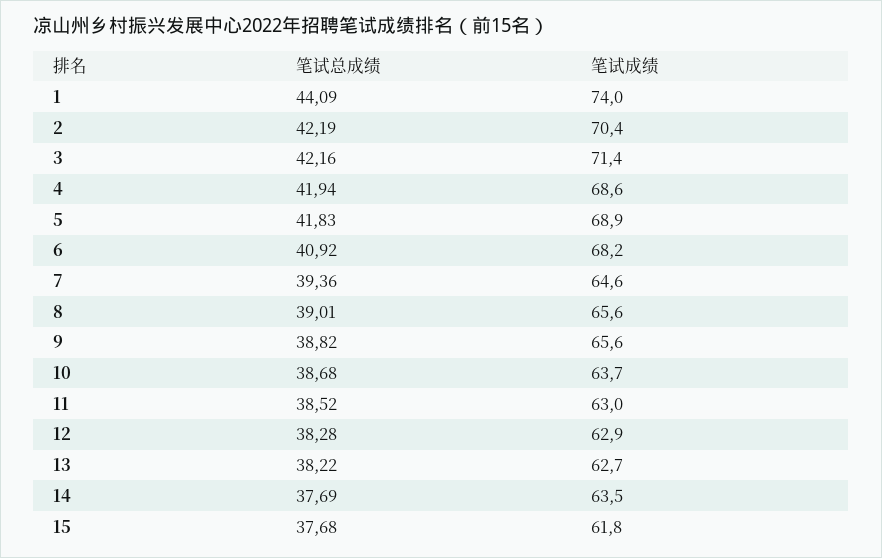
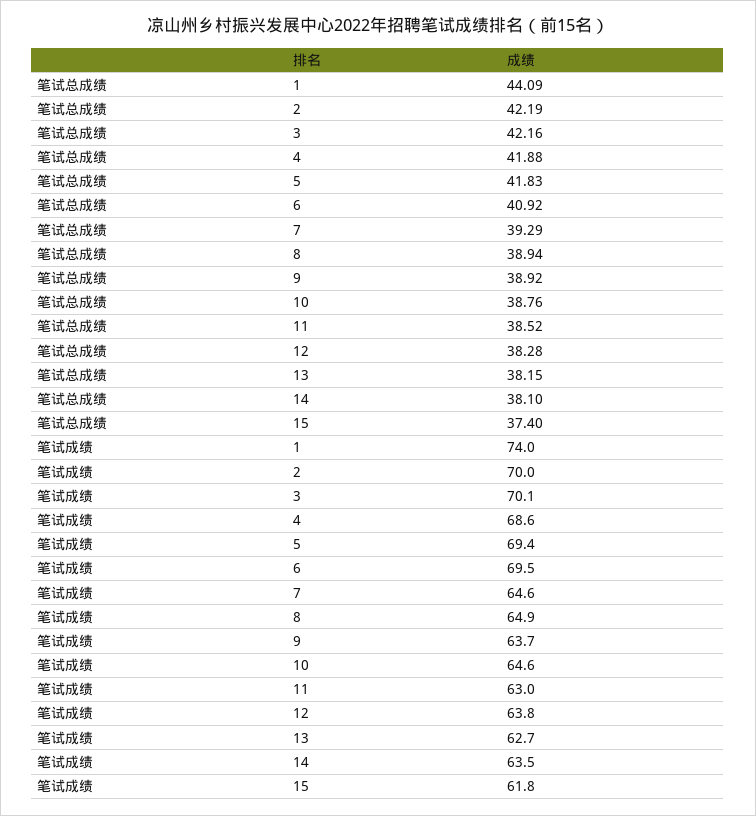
  {
    "笔试总成绩": {
      "1": 44.09,
      "2": 42.19,
      "3": 42.16,
-     "4": 41.94,
+     "4": 41.88,
      "5": 41.83,
      "6": 40.92,
-     "7": 39.36,
+     "7": 39.29,
-     "8": 39.01,
+     "8": 38.94,
-     "9": 38.82,
+     "9": 38.92,
-     "10": 38.68,
+     "10": 38.76,
      "11": 38.52,
      "12": 38.28,
-     "13": 38.22,
+     "13": 38.15,
-     "14": 37.69,
+     "14": 38.1,
-     "15": 37.68
+     "15": 37.4
    },
    "笔试成绩": {
      "1": 74,
-     "2": 70.4,
+     "2": 70,
-     "3": 71.4,
+     "3": 70.1,
      "4": 68.6,
-     "5": 68.9,
+     "5": 69.4,
-     "6": 68.2,
+     "6": 69.5,
      "7": 64.6,
-     "8": 65.6,
+     "8": 64.9,
-     "9": 65.6,
+     "9": 63.7,
-     "10": 63.7,
+     "10": 64.6,
      "11": 63,
-     "12": 62.9,
+     "12": 63.8,
      "13": 62.7,
      "14": 63.5,
      "15": 61.8
    }
  }

